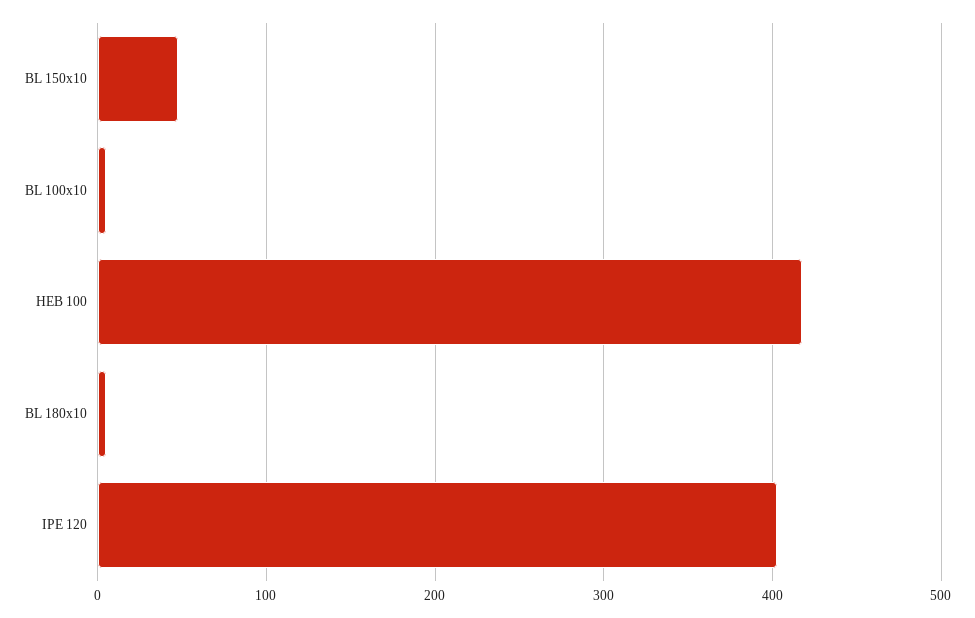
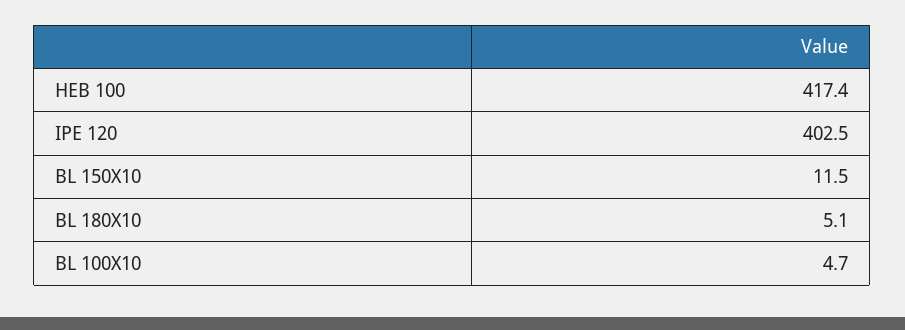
  {
-   "BL 150x10": 50,
+   "BL 150x10": 11.5,
    "BL 100x10": 4.7,
    "HEB 100": 417.4,
    "BL 180x10": 5.1,
    "IPE 120": 402.5
  }

